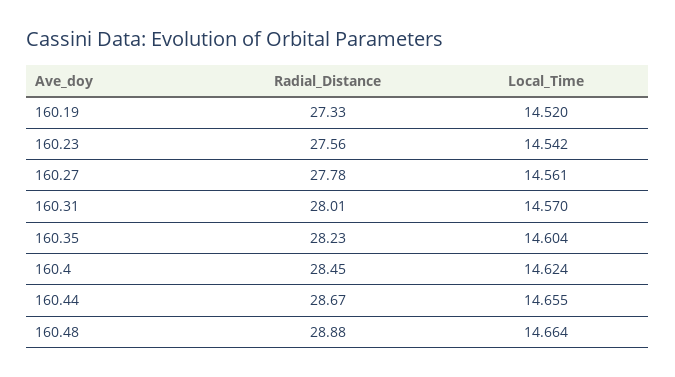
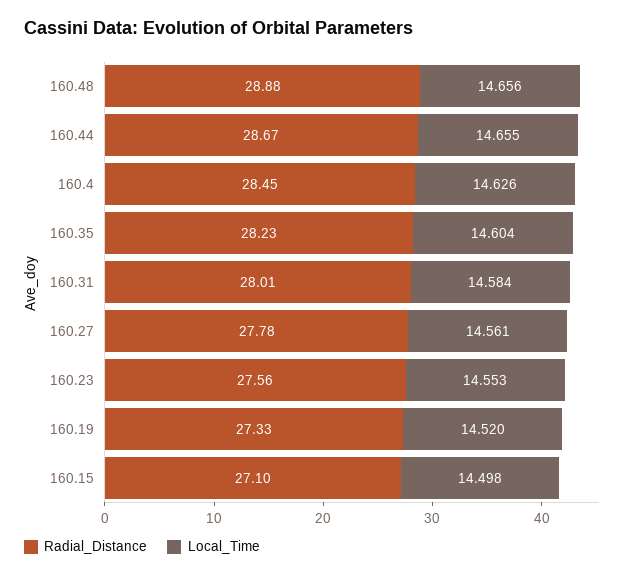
  {
    "Radial_Distance": {
      "160.19": 27.33,
      "160.23": 27.56,
      "160.27": 27.78,
      "160.31": 28.01,
      "160.35": 28.23,
      "160.4": 28.45,
      "160.44": 28.67,
-     "160.48": 28.88
+     "160.48": 28.88,
+     "160.15": 27.1
    },
    "Local_Time": {
      "160.19": 14.52,
-     "160.23": 14.542,
+     "160.23": 14.553,
      "160.27": 14.561,
-     "160.31": 14.57,
+     "160.31": 14.584,
      "160.35": 14.604,
-     "160.4": 14.624,
+     "160.4": 14.626,
      "160.44": 14.655,
-     "160.48": 14.664
+     "160.48": 14.656,
+     "160.15": 14.498
    }
  }

